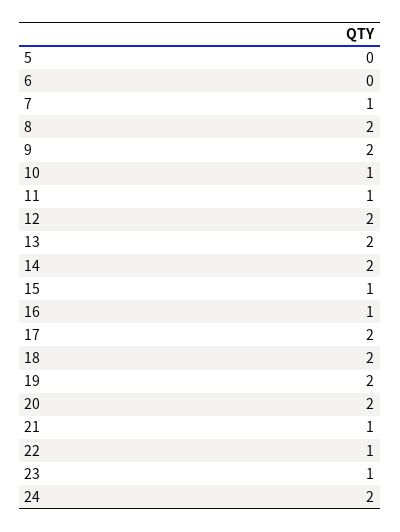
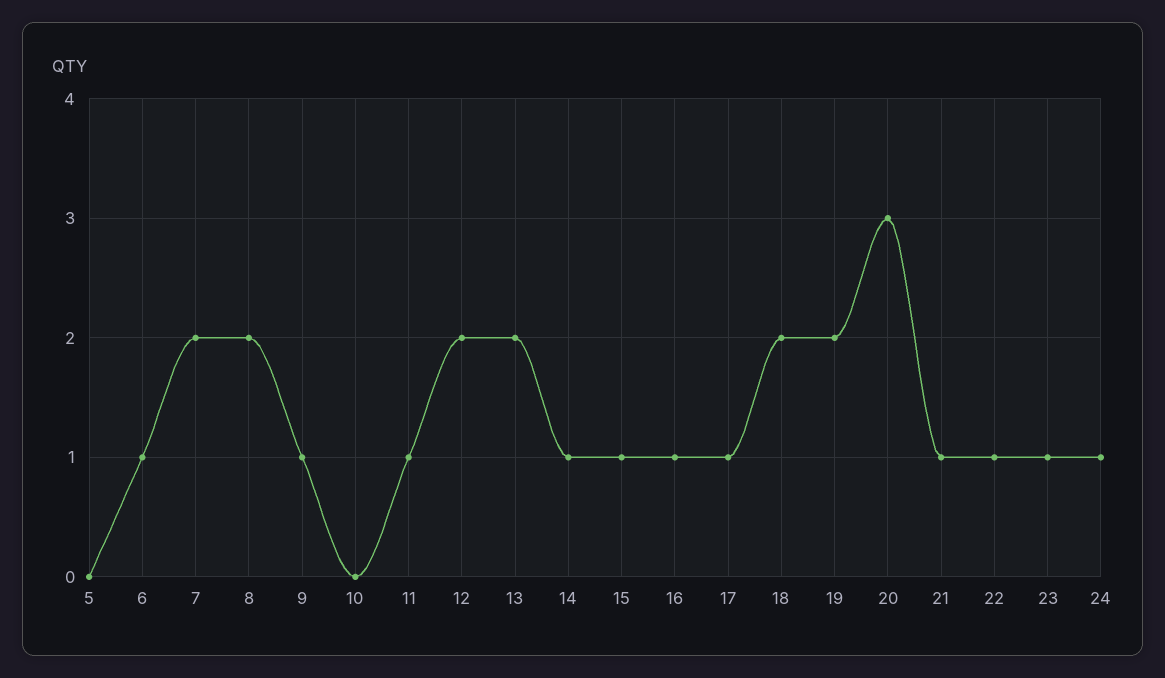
  {
    "5": 0,
-   "6": 0,
+   "6": 1,
-   "7": 1,
+   "7": 2,
    "8": 2,
-   "9": 2,
+   "9": 1,
-   "10": 1,
+   "10": 0,
    "11": 1,
    "12": 2,
    "13": 2,
-   "14": 2,
+   "14": 1,
    "15": 1,
    "16": 1,
-   "17": 2,
+   "17": 1,
    "18": 2,
    "19": 2,
-   "20": 2,
+   "20": 3,
    "21": 1,
    "22": 1,
    "23": 1,
-   "24": 2
+   "24": 1
  }

